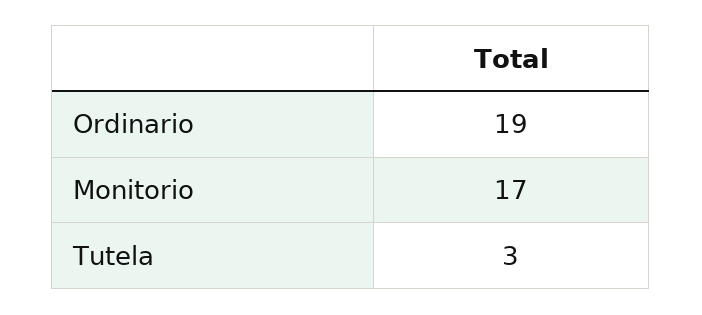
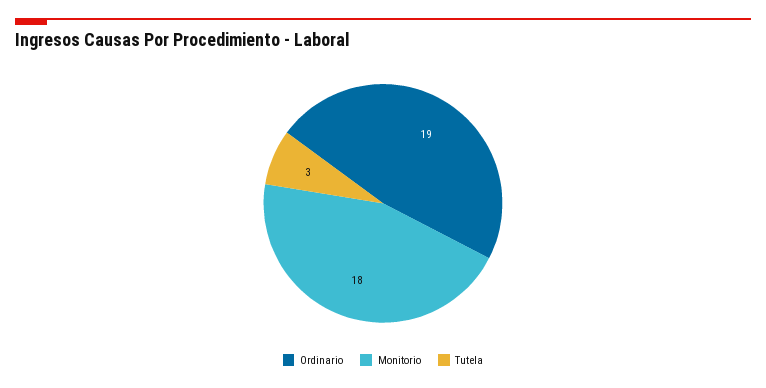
  {
    "Ordinario": 19,
-   "Monitorio": 17,
+   "Monitorio": 18,
    "Tutela": 3
  }

